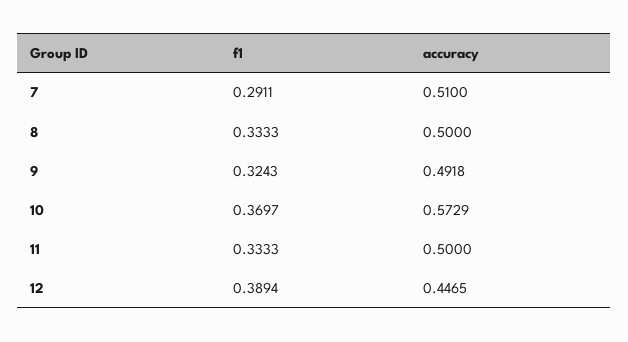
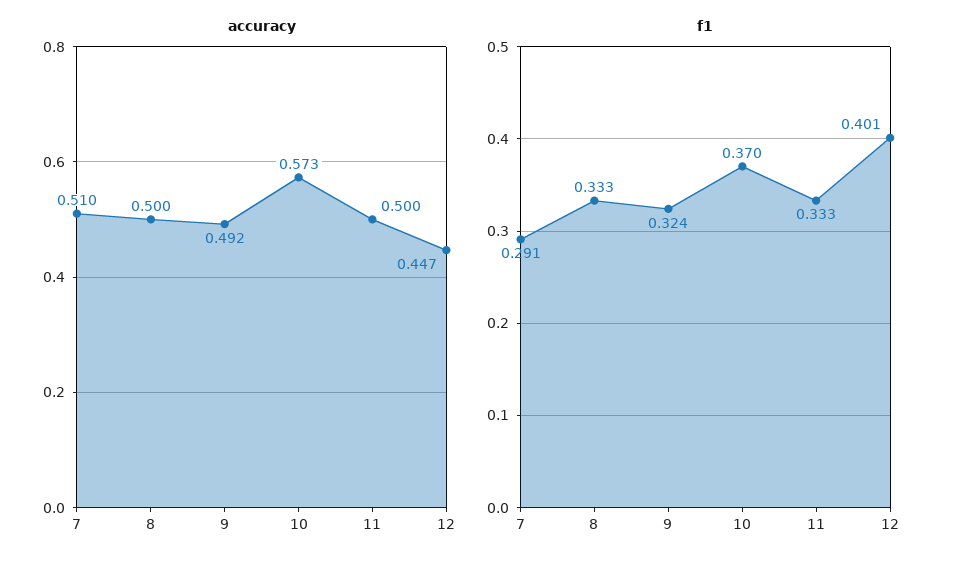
  {
    "f1": {
      "7": 0.2911,
      "8": 0.3333,
      "9": 0.3243,
      "10": 0.3697,
      "11": 0.3333,
-     "12": 0.3894
+     "12": 0.401
    },
    "accuracy": {
      "7": 0.51,
      "8": 0.5,
      "9": 0.4918,
      "10": 0.5729,
      "11": 0.5,
      "12": 0.4465
    }
  }

